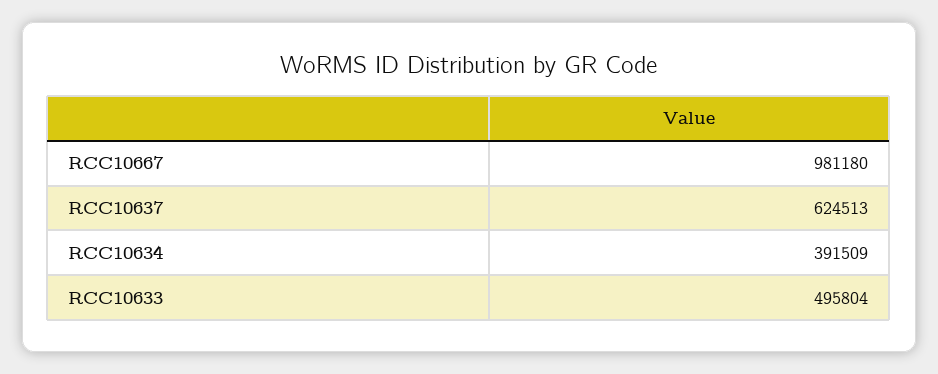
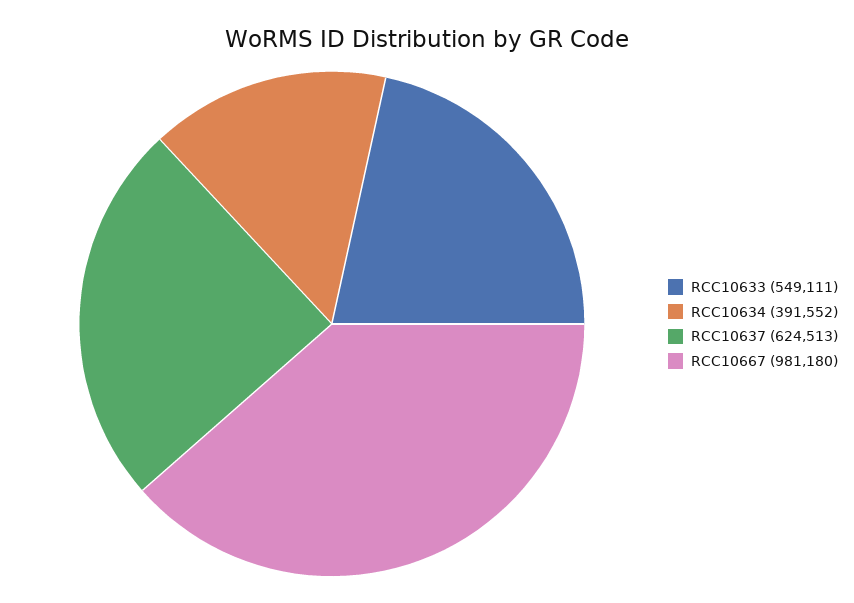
  {
    "RCC10667": 981180,
    "RCC10637": 624513,
-   "RCC10634": 391509,
+   "RCC10634": 391552,
-   "RCC10633": 495804
+   "RCC10633": 549111
  }

